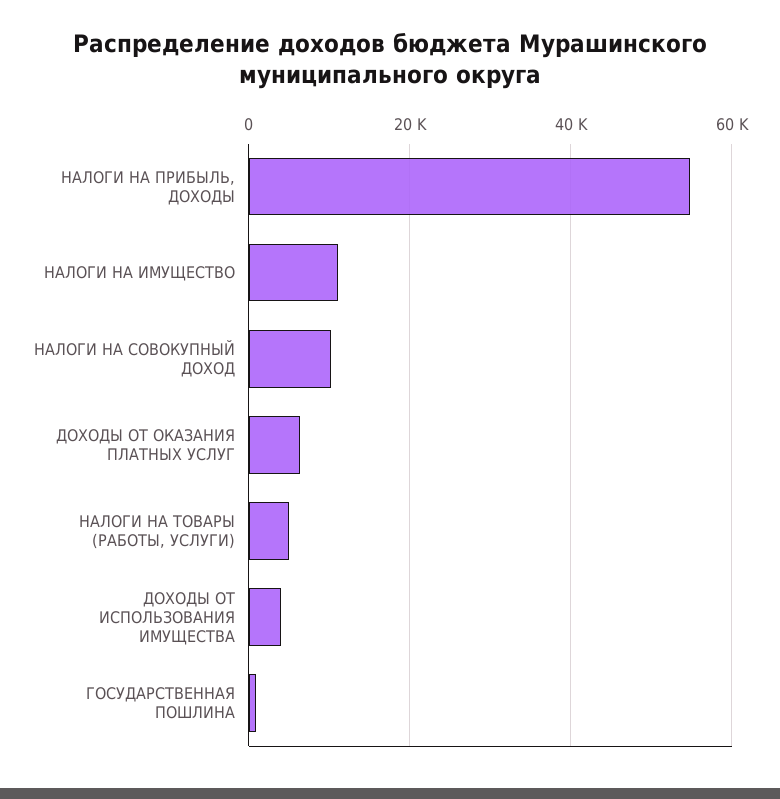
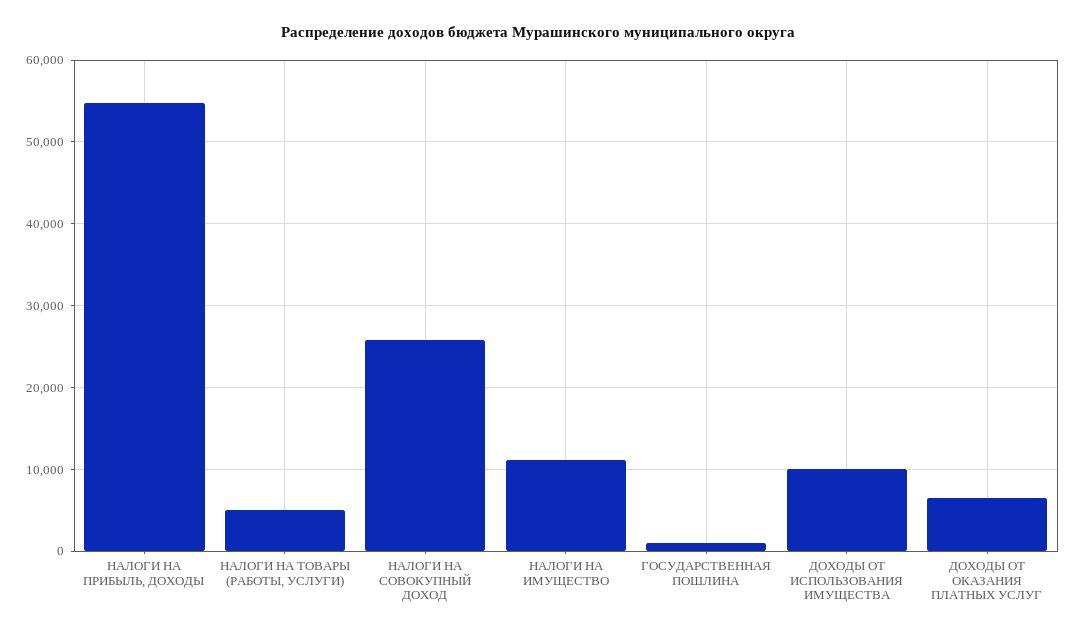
  {
    "НАЛОГИ НА ПРИБЫЛЬ, ДОХОДЫ": 55000,
    "НАЛОГИ НА ИМУЩЕСТВО": 11000,
-   "НАЛОГИ НА СОВОКУПНЫЙ ДОХОД": 10000,
+   "НАЛОГИ НА СОВОКУПНЫЙ ДОХОД": 26000,
    "ДОХОДЫ ОТ ОКАЗАНИЯ ПЛАТНЫХ УСЛУГ": 6000,
    "НАЛОГИ НА ТОВАРЫ (РАБОТЫ, УСЛУГИ)": 5000,
-   "ДОХОДЫ ОТ ИСПОЛЬЗОВАНИЯ ИМУЩЕСТВА": 4000,
+   "ДОХОДЫ ОТ ИСПОЛЬЗОВАНИЯ ИМУЩЕСТВА": 10000,
    "ГОСУДАРСТВЕННАЯ ПОШЛИНА": 1000
  }

